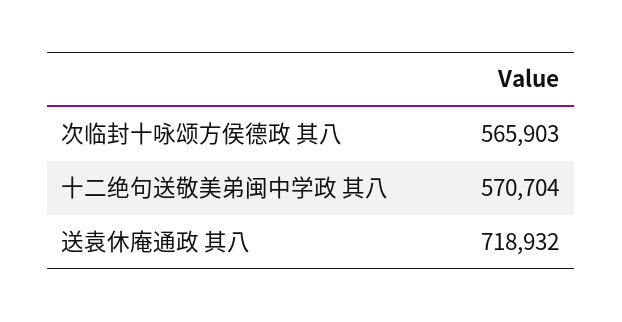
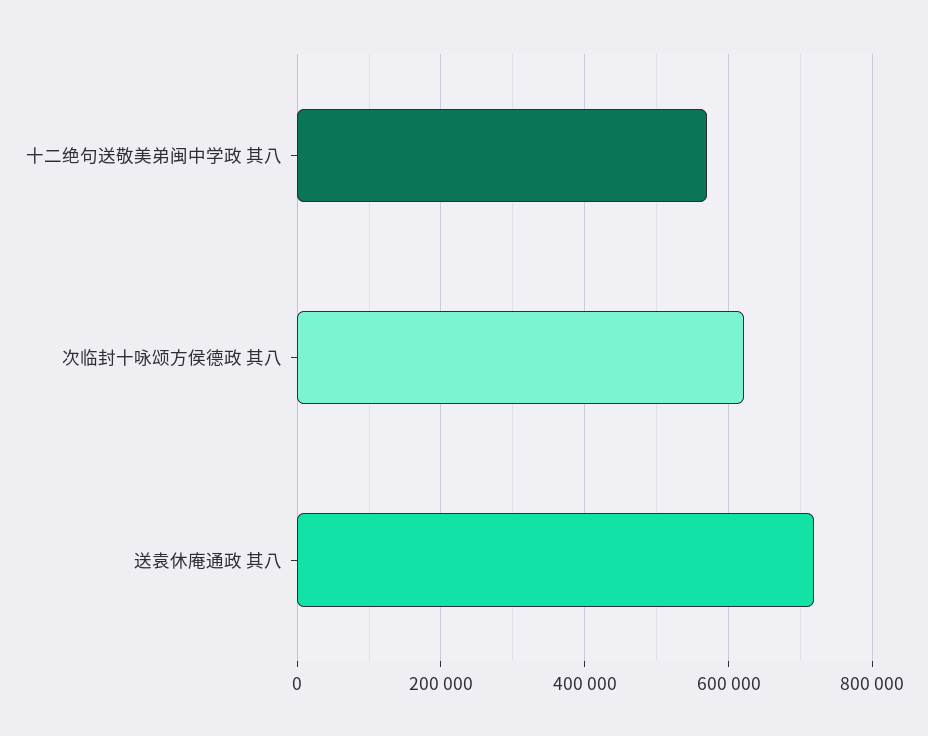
  {
-   "次临封十咏颂方侯德政 其八": 565903,
+   "次临封十咏颂方侯德政 其八": 620000,
    "十二绝句送敬美弟闽中学政 其八": 570704,
    "送袁休庵通政 其八": 718932
  }

